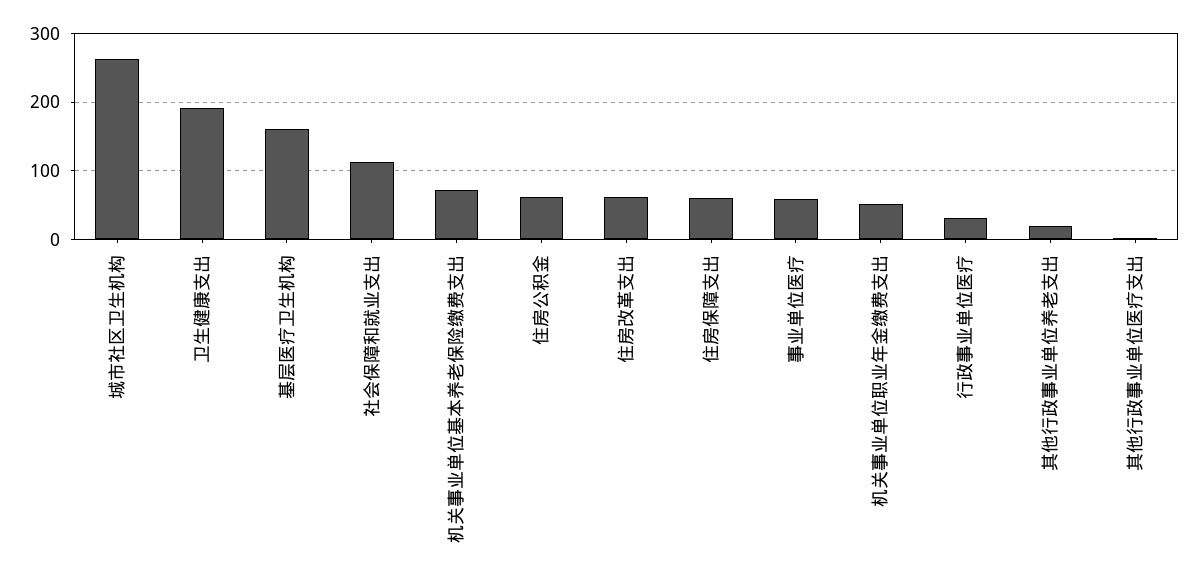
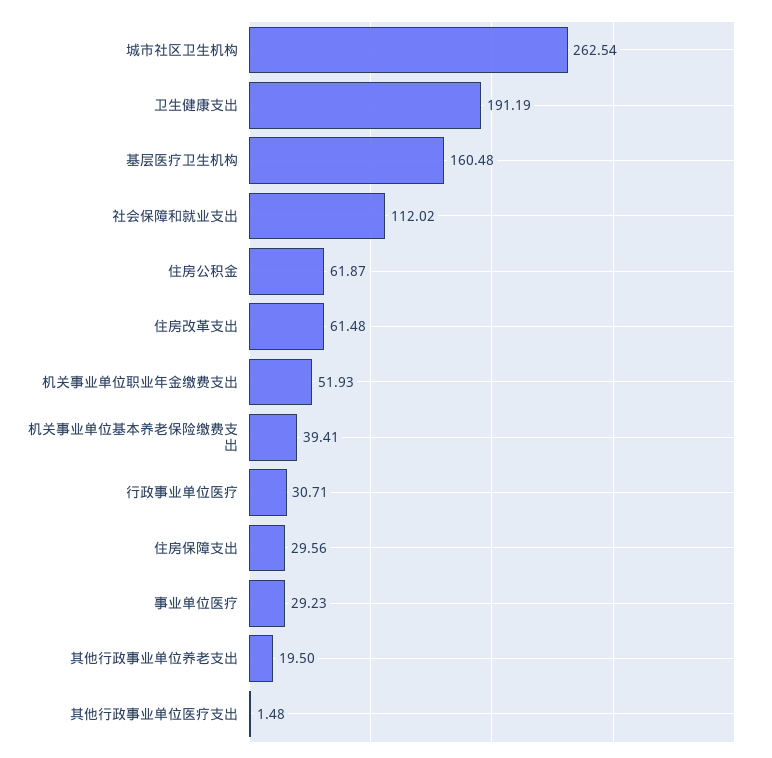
  {
    "城市社区卫生机构": 262.54,
    "卫生健康支出": 191.19,
    "基层医疗卫生机构": 160.48,
    "社会保障和就业支出": 112.02,
-   "机关事业单位基本养老保险缴费支出": 70,
+   "机关事业单位基本养老保险缴费支出": 39.41,
    "住房公积金": 61.87,
    "住房改革支出": 61.48,
-   "住房保障支出": 60,
+   "住房保障支出": 29.56,
-   "事业单位医疗": 60,
+   "事业单位医疗": 29.23,
    "机关事业单位职业年金缴费支出": 51.93,
    "行政事业单位医疗": 30.71,
    "其他行政事业单位养老支出": 19.5,
    "其他行政事业单位医疗支出": 1.48
  }

